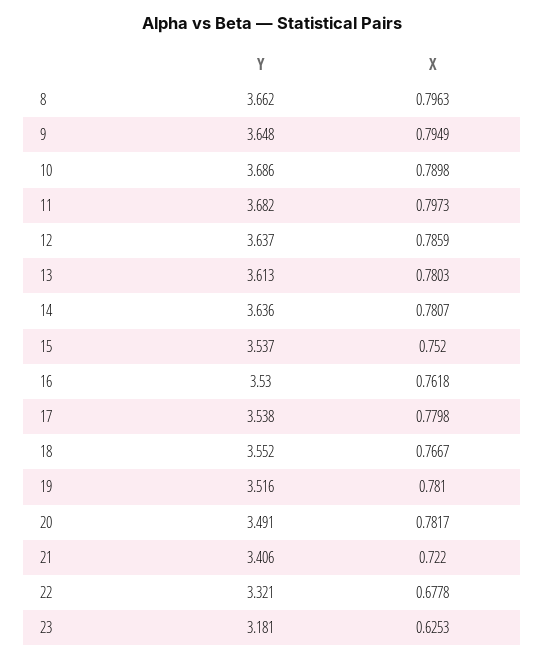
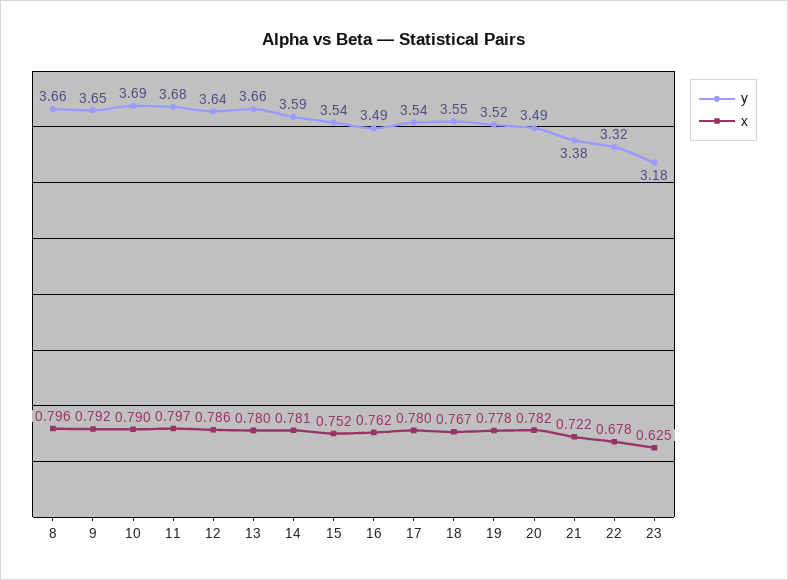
  {
    "Y": {
      "8": 3.662,
      "9": 3.648,
      "10": 3.686,
      "11": 3.682,
      "12": 3.637,
-     "13": 3.613,
+     "13": 3.66,
-     "14": 3.636,
+     "14": 3.59,
      "15": 3.537,
-     "16": 3.53,
+     "16": 3.49,
      "17": 3.538,
      "18": 3.552,
      "19": 3.516,
      "20": 3.491,
-     "21": 3.406,
+     "21": 3.38,
      "22": 3.321,
      "23": 3.181
    },
    "X": {
      "8": 0.7963,
-     "9": 0.7949,
+     "9": 0.792,
      "10": 0.7898,
      "11": 0.7973,
      "12": 0.7859,
      "13": 0.7803,
      "14": 0.7807,
      "15": 0.752,
      "16": 0.7618,
      "17": 0.7798,
      "18": 0.7667,
-     "19": 0.781,
+     "19": 0.778,
      "20": 0.7817,
      "21": 0.722,
      "22": 0.6778,
      "23": 0.6253
    }
  }

